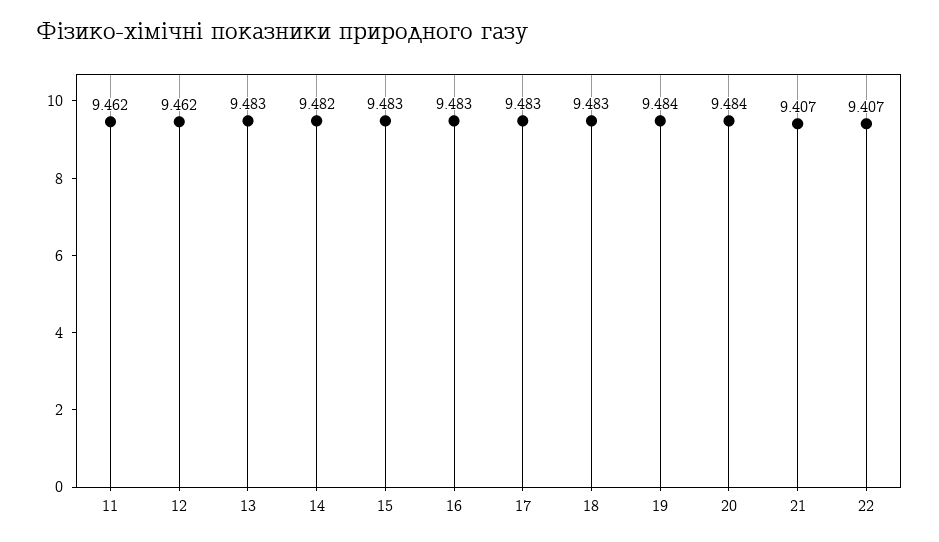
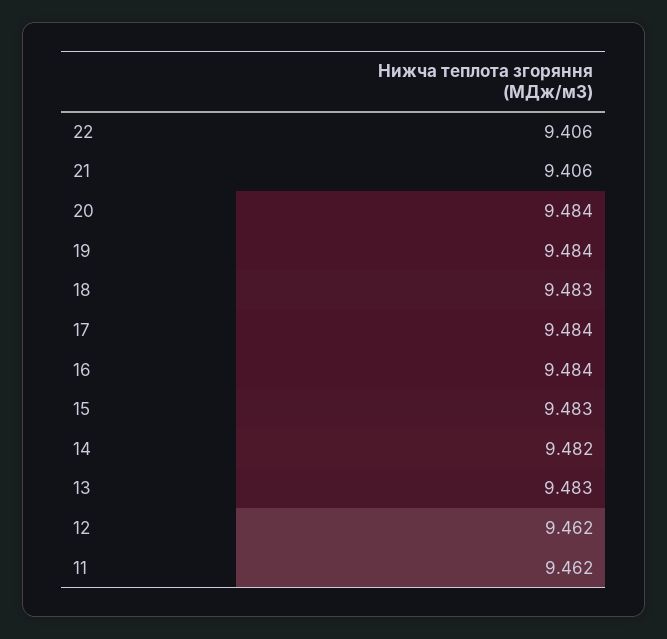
  {
    "11": 9.462,
    "12": 9.462,
    "13": 9.483,
    "14": 9.482,
    "15": 9.483,
-   "16": 9.483,
+   "16": 9.484,
-   "17": 9.483,
+   "17": 9.484,
    "18": 9.483,
    "19": 9.484,
    "20": 9.484,
-   "21": 9.407,
+   "21": 9.406,
-   "22": 9.407
+   "22": 9.406
  }

